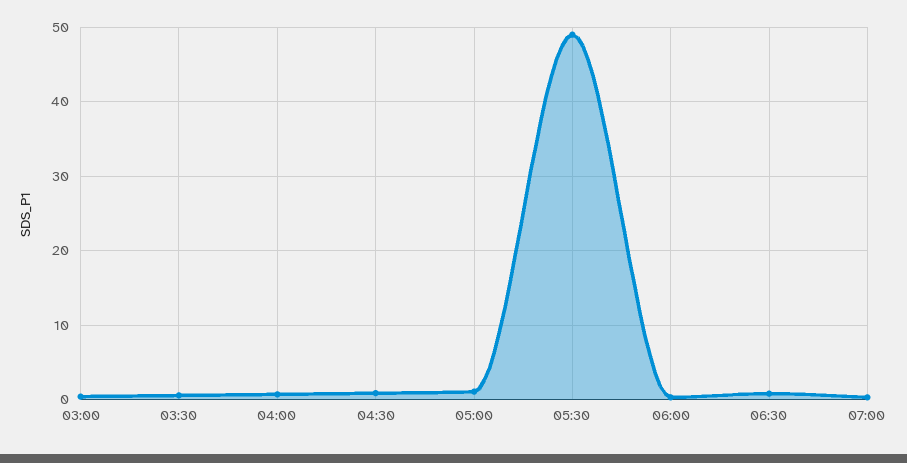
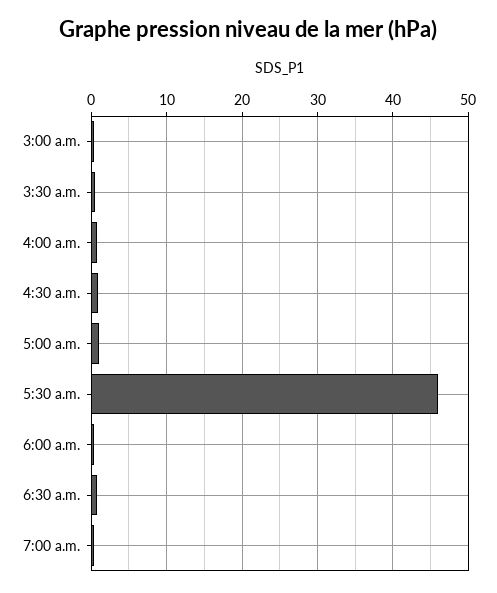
  {
    "03:00": 0,
    "03:30": 1,
    "04:00": 1,
    "04:30": 1,
    "05:00": 1,
-   "05:30": 49,
+   "05:30": 46,
    "06:00": 0,
    "06:30": 1,
    "07:00": 0
  }

